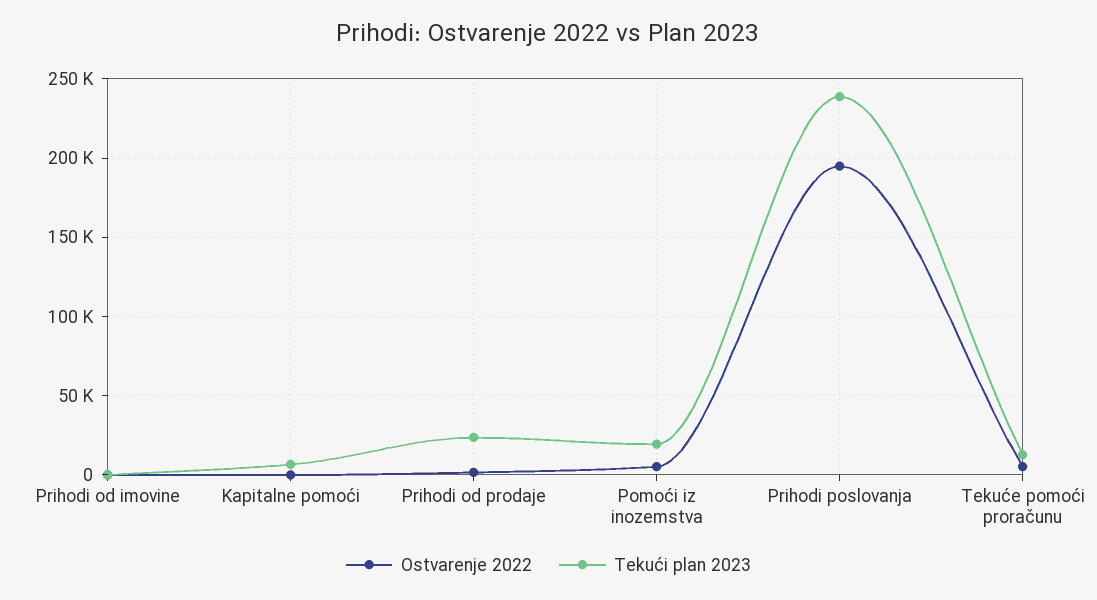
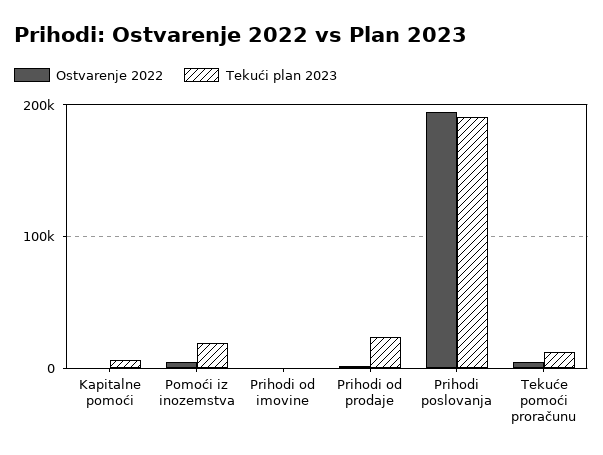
  {
    "Ostvarenje 2022": {
      "Prihodi od imovine": 0,
      "Kapitalne pomoći": 0,
      "Prihodi od prodaje": 0,
      "Pomoći iz inozemstva": 5000,
      "Prihodi poslovanja": 195000,
      "Tekuće pomoći proračunu": 5000
    },
    "Tekući plan 2023": {
      "Prihodi od imovine": 0,
      "Kapitalne pomoći": 5000,
      "Prihodi od prodaje": 25000,
      "Pomoći iz inozemstva": 20000,
-     "Prihodi poslovanja": 240000,
+     "Prihodi poslovanja": 190000,
      "Tekuće pomoći proračunu": 15000
    }
  }

